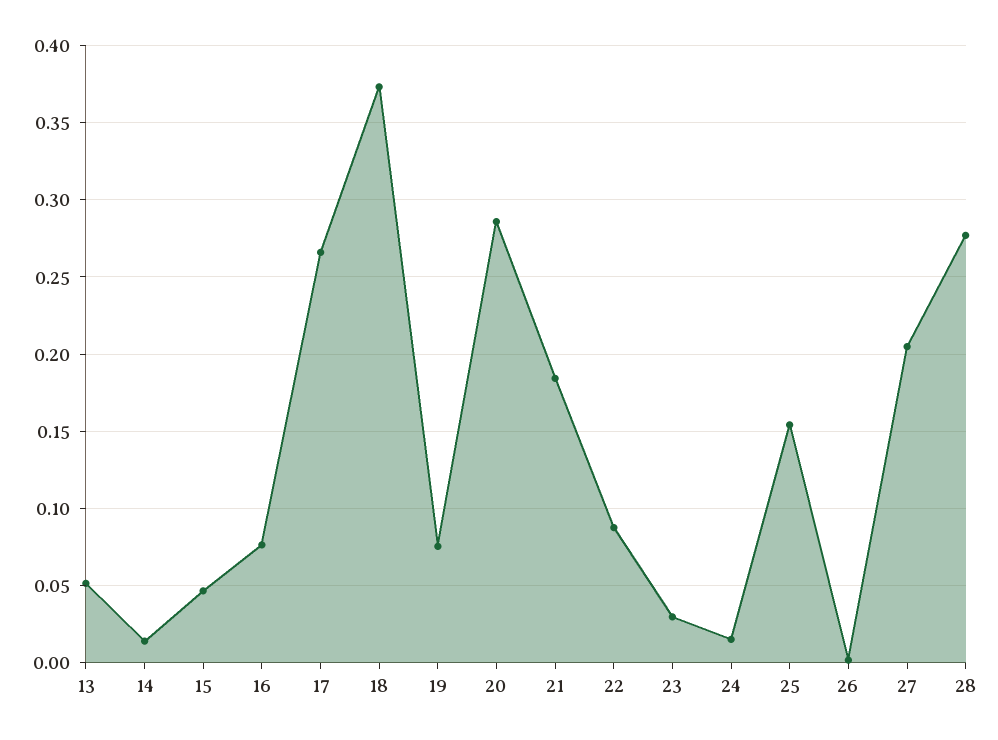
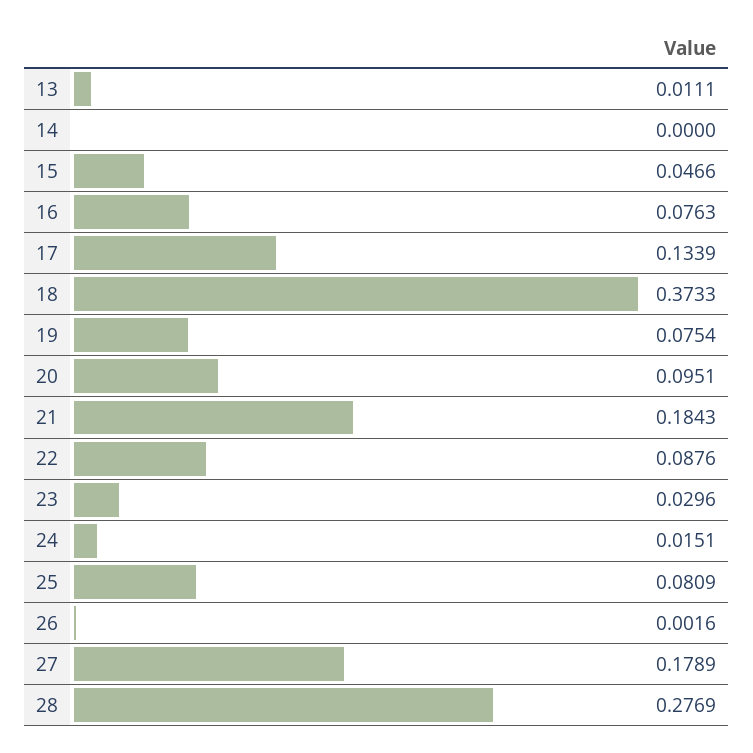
  {
-   "13": 0.05,
+   "13": 0.0111,
-   "14": 0.015,
+   "14": 0,
    "15": 0.0466,
    "16": 0.0763,
-   "17": 0.265,
+   "17": 0.1339,
    "18": 0.3733,
    "19": 0.0754,
-   "20": 0.285,
+   "20": 0.0951,
    "21": 0.1843,
    "22": 0.0876,
    "23": 0.0296,
    "24": 0.0151,
-   "25": 0.155,
+   "25": 0.0809,
    "26": 0.0016,
-   "27": 0.205,
+   "27": 0.1789,
    "28": 0.2769
  }

